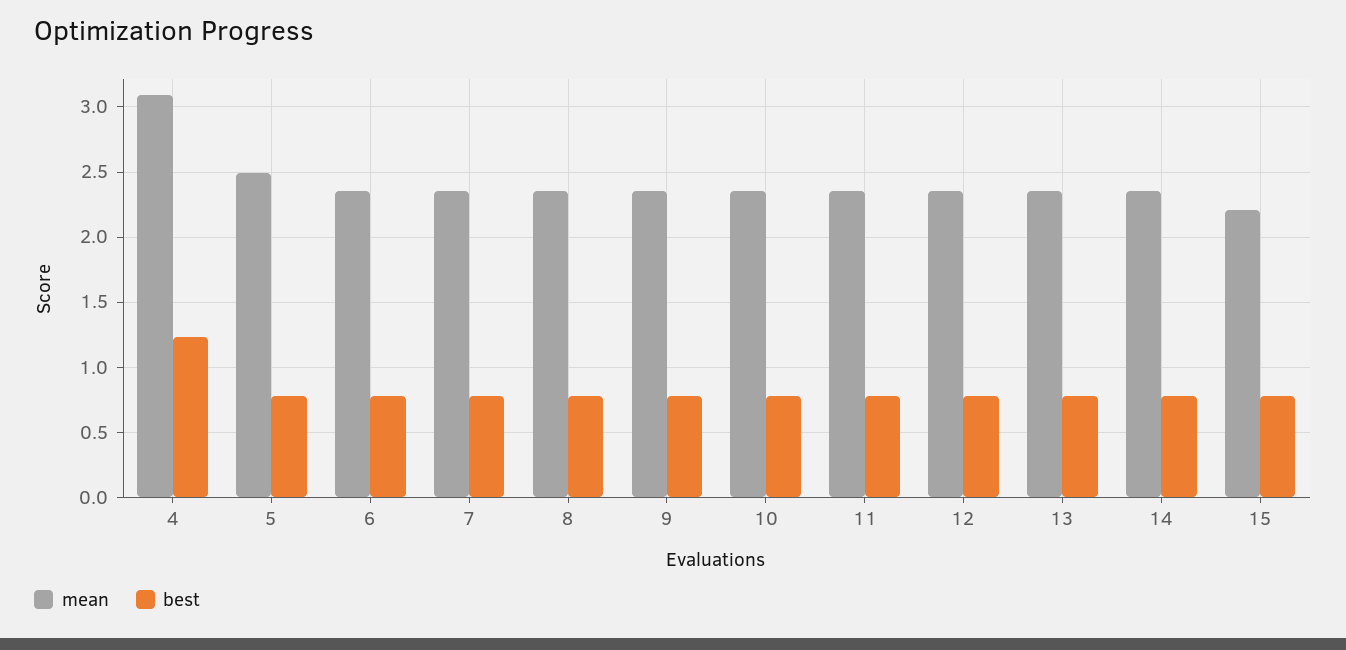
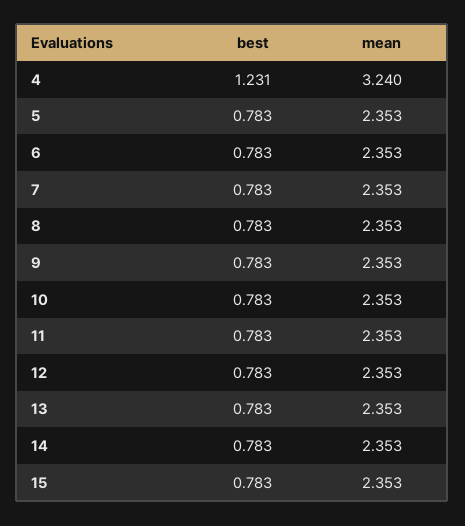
  {
    "mean": {
-     "4": 3.1,
+     "4": 3.24,
-     "5": 2.5,
+     "5": 2.353,
      "6": 2.353,
      "7": 2.353,
      "8": 2.353,
      "9": 2.353,
      "10": 2.353,
      "11": 2.353,
      "12": 2.353,
      "13": 2.353,
      "14": 2.353,
-     "15": 2.2
+     "15": 2.353
    },
    "best": {
      "4": 1.231,
      "5": 0.783,
      "6": 0.783,
      "7": 0.783,
      "8": 0.783,
      "9": 0.783,
      "10": 0.783,
      "11": 0.783,
      "12": 0.783,
      "13": 0.783,
      "14": 0.783,
      "15": 0.783
    }
  }

